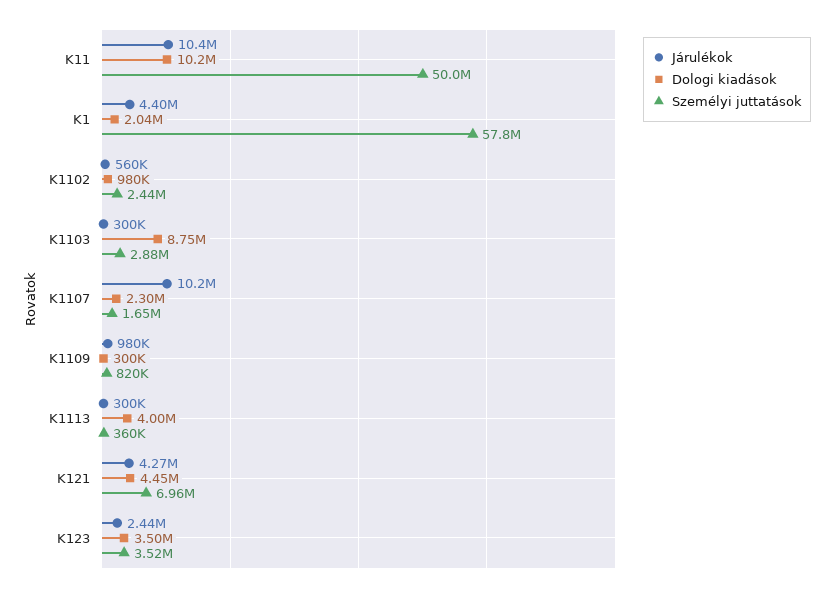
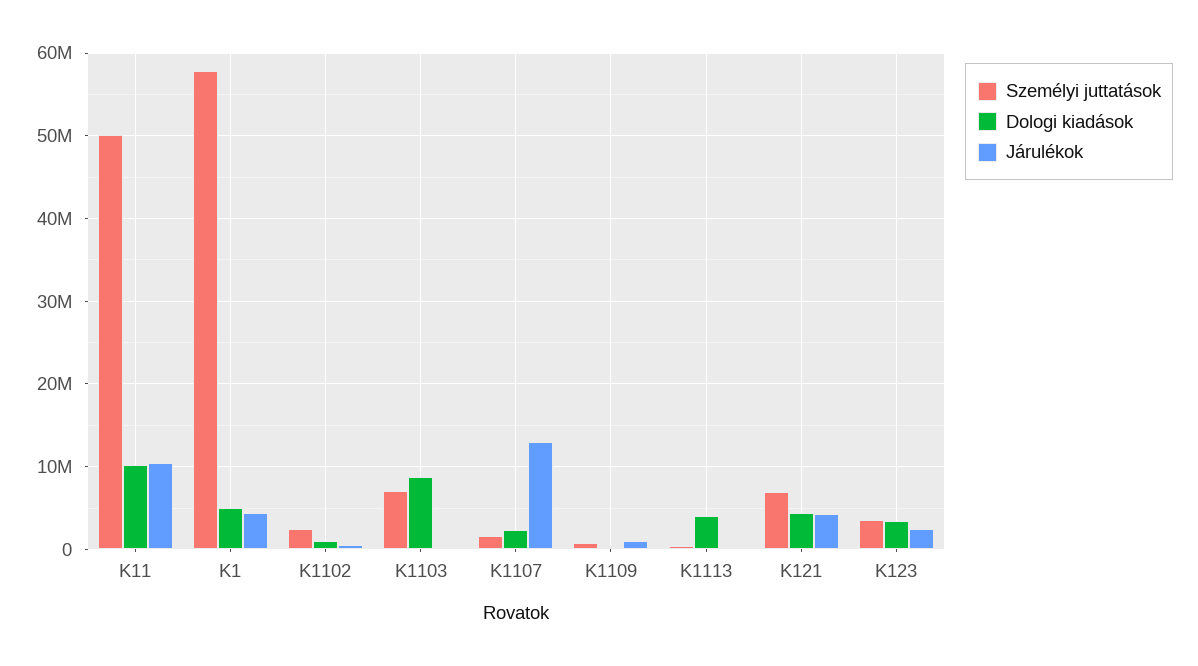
  {
    "Járulékok": {
      "K11": 10400000,
      "K1": 4400000,
      "K1102": 560000,
      "K1103": 300000,
-     "K1107": 10200000,
+     "K1107": 13000000,
      "K1109": 980000,
      "K1113": 300000,
      "K121": 4270000,
      "K123": 2440000
    },
    "Dologi kiadások": {
      "K11": 10200000,
-     "K1": 2040000,
+     "K1": 5000000,
      "K1102": 980000,
      "K1103": 8750000,
      "K1107": 2300000,
      "K1109": 300000,
      "K1113": 4000000,
      "K121": 4450000,
      "K123": 3500000
    },
    "Személyi juttatások": {
      "K11": 50000000,
      "K1": 57800000,
      "K1102": 2440000,
-     "K1103": 2880000,
+     "K1103": 7000000,
      "K1107": 1650000,
      "K1109": 820000,
      "K1113": 360000,
      "K121": 6960000,
      "K123": 3520000
    }
  }

